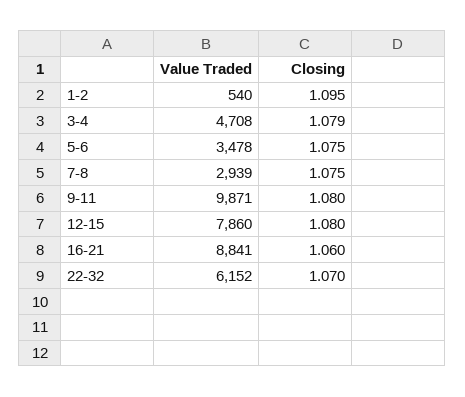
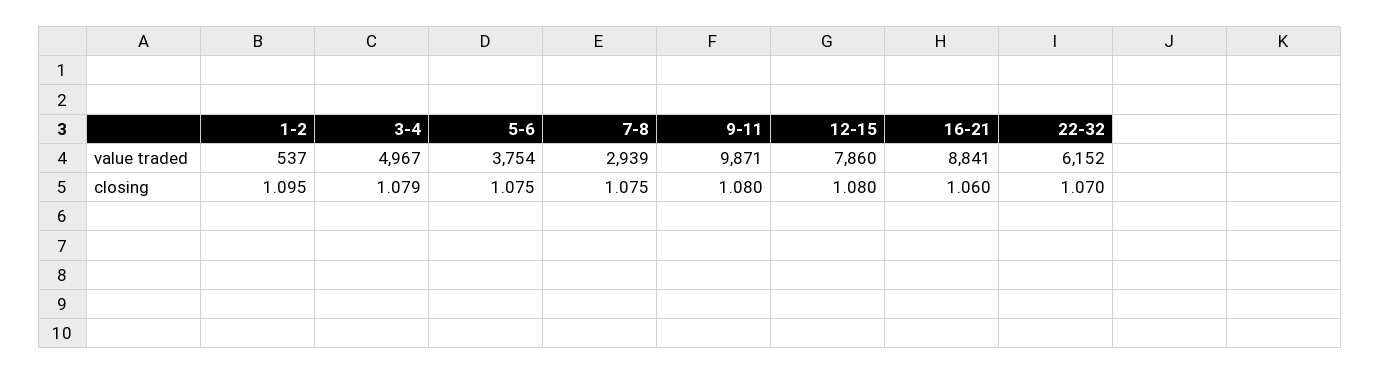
  {
    "Value Traded": {
-     "1-2": 540,
+     "1-2": 537,
-     "3-4": 4708,
+     "3-4": 4967,
-     "5-6": 3478,
+     "5-6": 3754,
      "7-8": 2939,
      "9-11": 9871,
      "12-15": 7860,
      "16-21": 8841,
      "22-32": 6152
    },
    "Closing": {
      "1-2": 1.095,
      "3-4": 1.079,
      "5-6": 1.075,
      "7-8": 1.075,
      "9-11": 1.08,
      "12-15": 1.08,
      "16-21": 1.06,
      "22-32": 1.07
    }
  }

